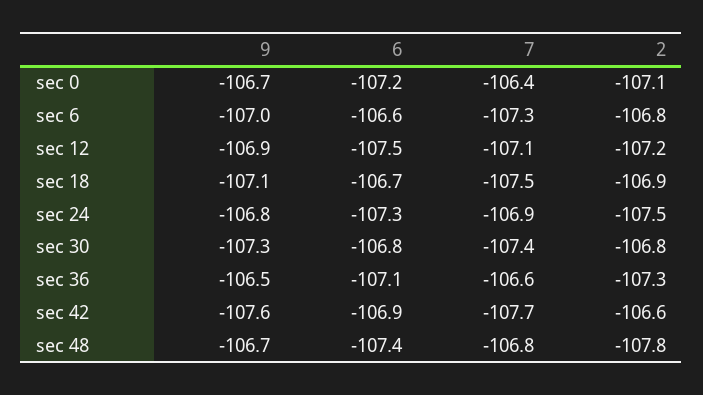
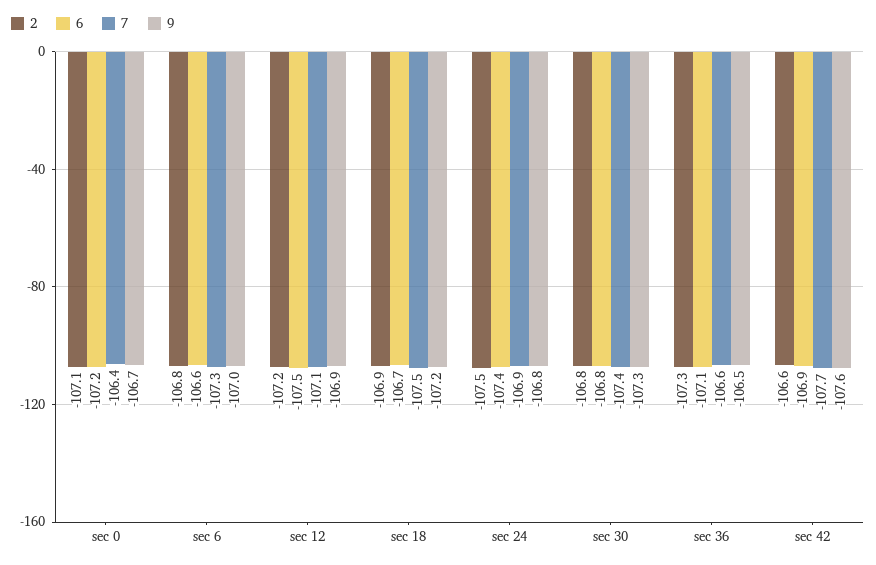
  {
    "9": {
      "sec 0": -106.7,
      "sec 6": -107,
      "sec 12": -106.9,
-     "sec 18": -107.1,
+     "sec 18": -107.2,
      "sec 24": -106.8,
      "sec 30": -107.3,
      "sec 36": -106.5,
-     "sec 42": -107.6,
+     "sec 42": -107.6
-     "sec 48": -106.7
    },
    "6": {
      "sec 0": -107.2,
      "sec 6": -106.6,
      "sec 12": -107.5,
      "sec 18": -106.7,
-     "sec 24": -107.3,
+     "sec 24": -107.4,
      "sec 30": -106.8,
      "sec 36": -107.1,
-     "sec 42": -106.9,
+     "sec 42": -106.9
-     "sec 48": -107.4
    },
    "7": {
      "sec 0": -106.4,
      "sec 6": -107.3,
      "sec 12": -107.1,
      "sec 18": -107.5,
      "sec 24": -106.9,
      "sec 30": -107.4,
      "sec 36": -106.6,
-     "sec 42": -107.7,
+     "sec 42": -107.7
-     "sec 48": -106.8
    },
    "2": {
      "sec 0": -107.1,
      "sec 6": -106.8,
      "sec 12": -107.2,
      "sec 18": -106.9,
      "sec 24": -107.5,
      "sec 30": -106.8,
      "sec 36": -107.3,
-     "sec 42": -106.6,
+     "sec 42": -106.6
-     "sec 48": -107.8
    }
  }

